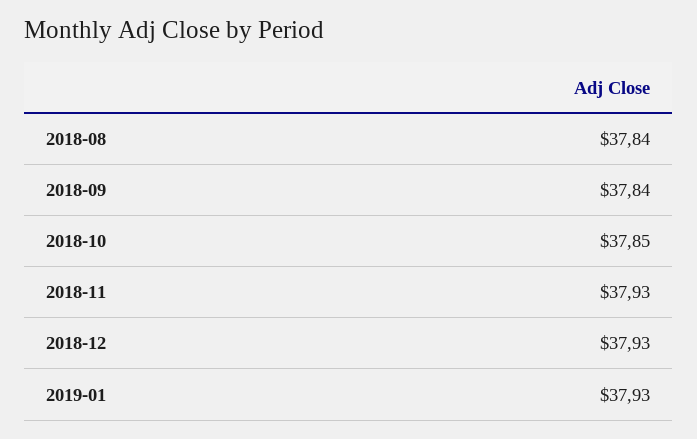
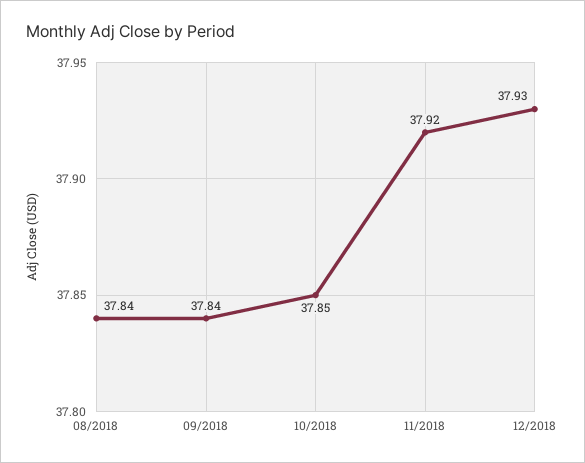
  {
    "2018-08": 37.84,
    "2018-09": 37.84,
    "2018-10": 37.85,
-   "2018-11": 37.93,
+   "2018-11": 37.92,
-   "2018-12": 37.93,
+   "2018-12": 37.93
-   "2019-01": 37.93
  }

